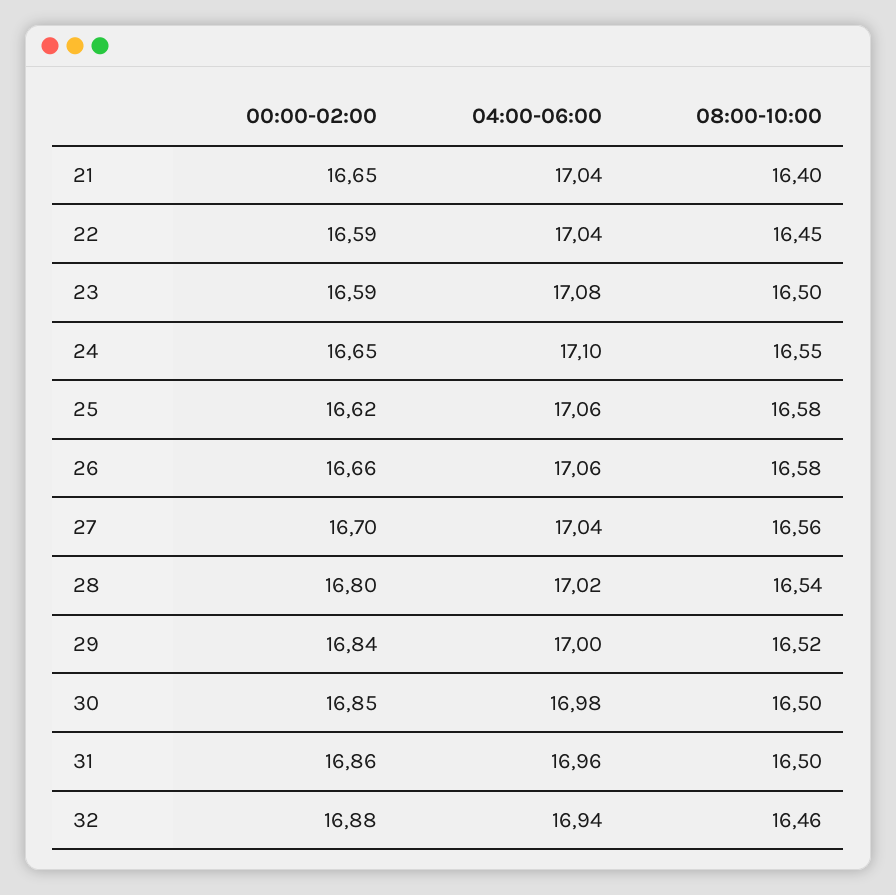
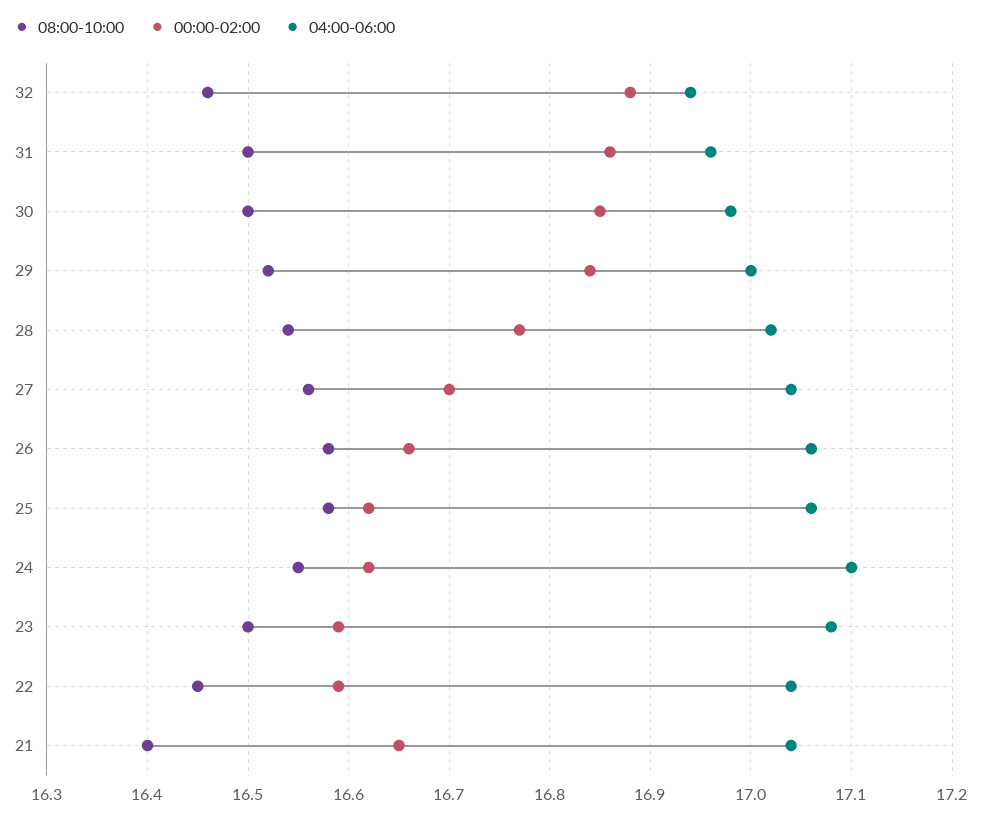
  {
    "00:00-02:00": {
      "21": 16.65,
      "22": 16.59,
      "23": 16.59,
-     "24": 16.65,
+     "24": 16.62,
      "25": 16.62,
      "26": 16.66,
      "27": 16.7,
-     "28": 16.8,
+     "28": 16.77,
      "29": 16.84,
      "30": 16.85,
      "31": 16.86,
      "32": 16.88
    },
    "04:00-06:00": {
      "21": 17.04,
      "22": 17.04,
      "23": 17.08,
      "24": 17.1,
      "25": 17.06,
      "26": 17.06,
      "27": 17.04,
      "28": 17.02,
      "29": 17,
      "30": 16.98,
      "31": 16.96,
      "32": 16.94
    },
    "08:00-10:00": {
      "21": 16.4,
      "22": 16.45,
      "23": 16.5,
      "24": 16.55,
      "25": 16.58,
      "26": 16.58,
      "27": 16.56,
      "28": 16.54,
      "29": 16.52,
      "30": 16.5,
      "31": 16.5,
      "32": 16.46
    }
  }

